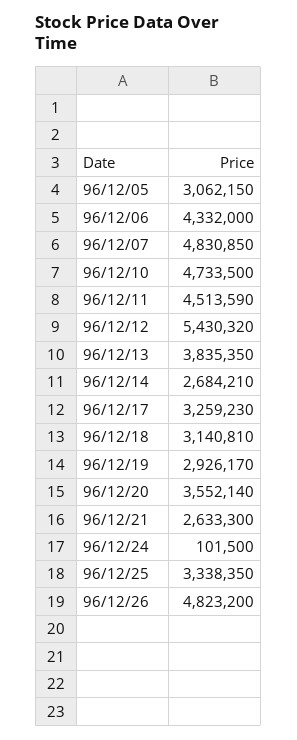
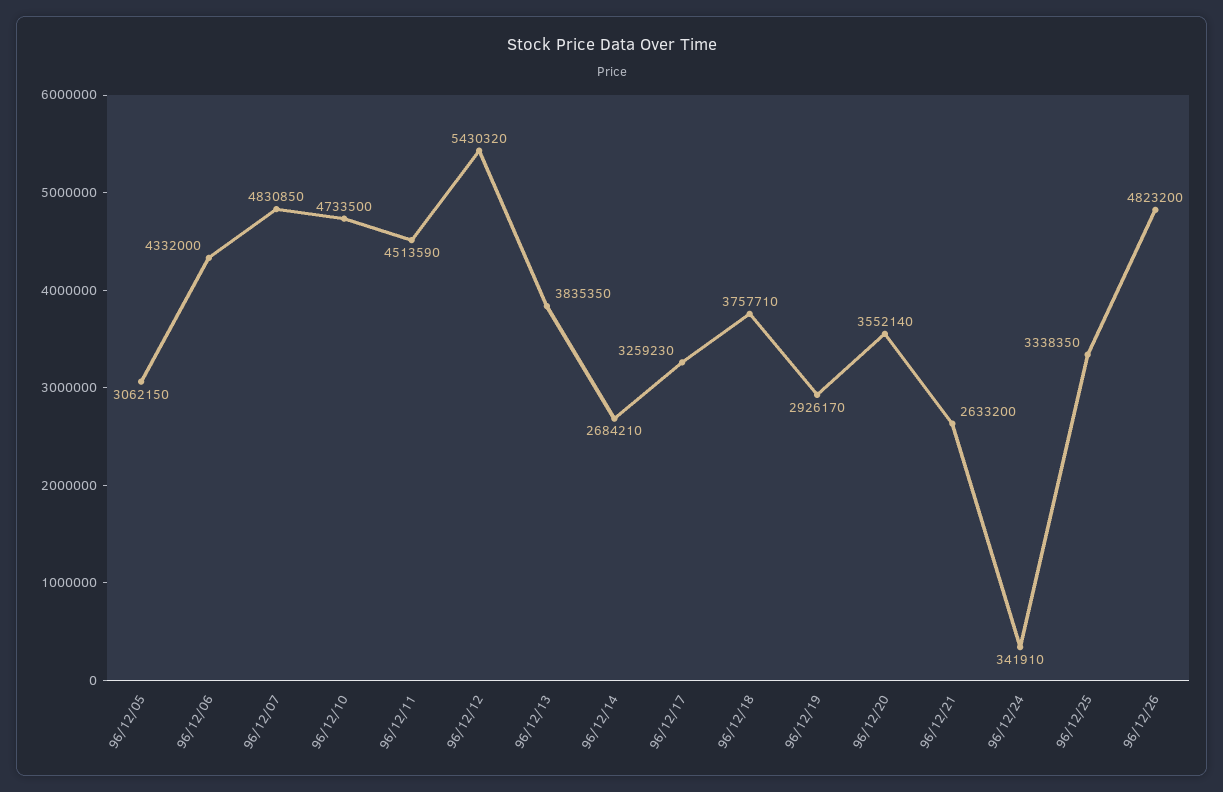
  {
    "96/12/05": 3062150,
    "96/12/06": 4332000,
    "96/12/07": 4830850,
    "96/12/10": 4733500,
    "96/12/11": 4513590,
    "96/12/12": 5430320,
    "96/12/13": 3835350,
    "96/12/14": 2684210,
    "96/12/17": 3259230,
-   "96/12/18": 3140810,
+   "96/12/18": 3757710,
    "96/12/19": 2926170,
    "96/12/20": 3552140,
-   "96/12/21": 2633300,
+   "96/12/21": 2633200,
-   "96/12/24": 101500,
+   "96/12/24": 341910,
    "96/12/25": 3338350,
    "96/12/26": 4823200
  }

